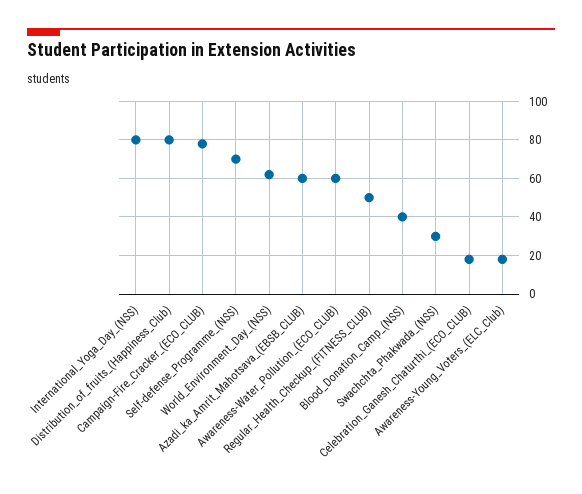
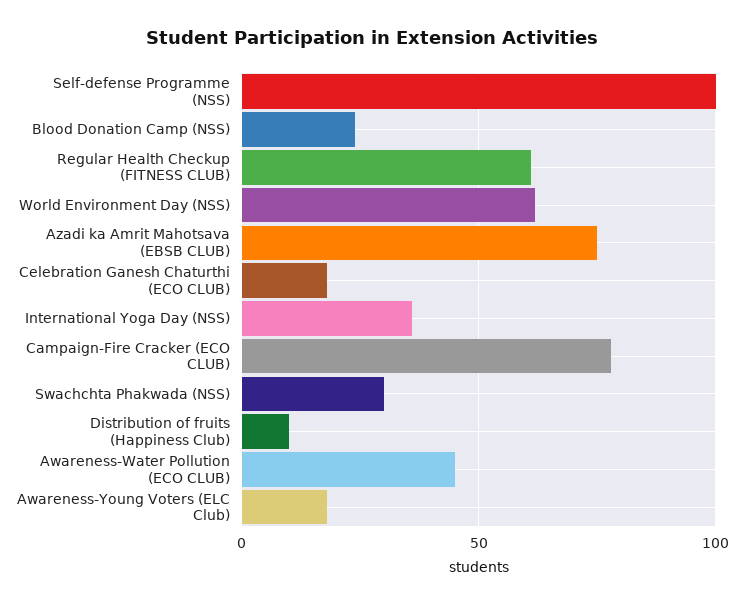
  {
-   "International_Yoga_Day_(NSS)": 80,
+   "International_Yoga_Day_(NSS)": 35,
-   "Distribution_of_fruits_(Happiness_Club)": 80,
+   "Distribution_of_fruits_(Happiness_Club)": 10,
    "Campaign-Fire_Cracker_(ECO_CLUB)": 80,
-   "Self-defense_Programme_(NSS)": 70,
+   "Self-defense_Programme_(NSS)": 100,
    "World_Environment_Day_(NSS)": 60,
-   "Azadi_ka_Amrit_Mahotsava_(EBSB_CLUB)": 60,
+   "Azadi_ka_Amrit_Mahotsava_(EBSB_CLUB)": 75,
-   "Awareness-Water_Pollution_(ECO_CLUB)": 60,
+   "Awareness-Water_Pollution_(ECO_CLUB)": 45,
-   "Regular_Health_Checkup_(FITNESS_CLUB)": 50,
+   "Regular_Health_Checkup_(FITNESS_CLUB)": 60,
-   "Blood_Donation_Camp_(NSS)": 40,
+   "Blood_Donation_Camp_(NSS)": 25,
    "Swachchta_Phakwada_(NSS)": 30,
    "Celebration_Ganesh_Chaturthi_(ECO_CLUB)": 20,
    "Awareness-Young_Voters_(ELC_Club)": 20
  }

